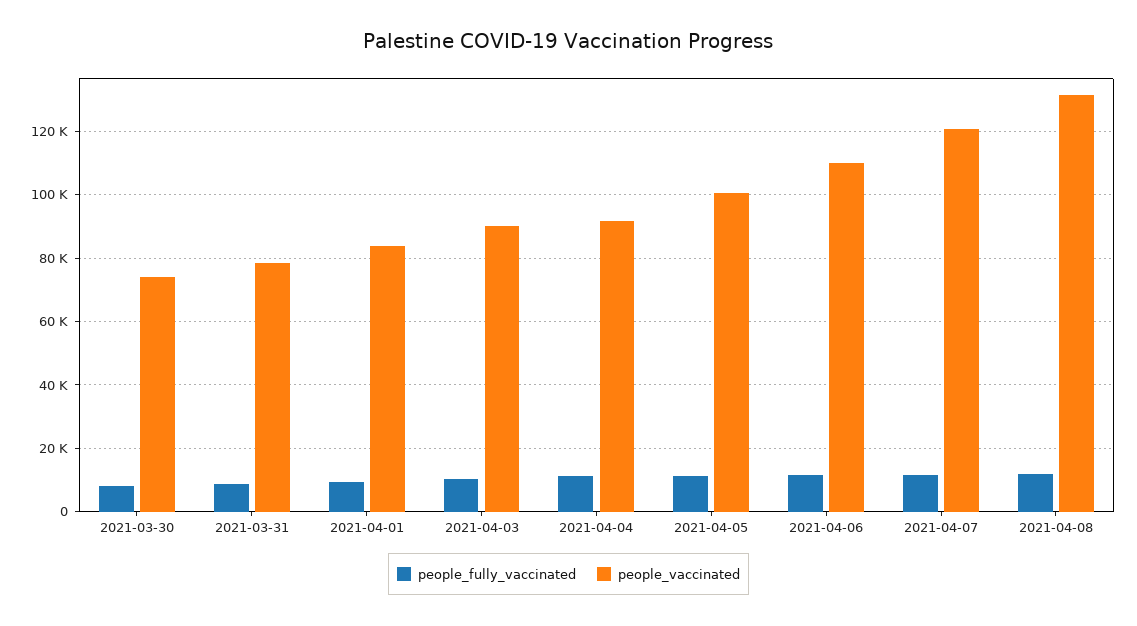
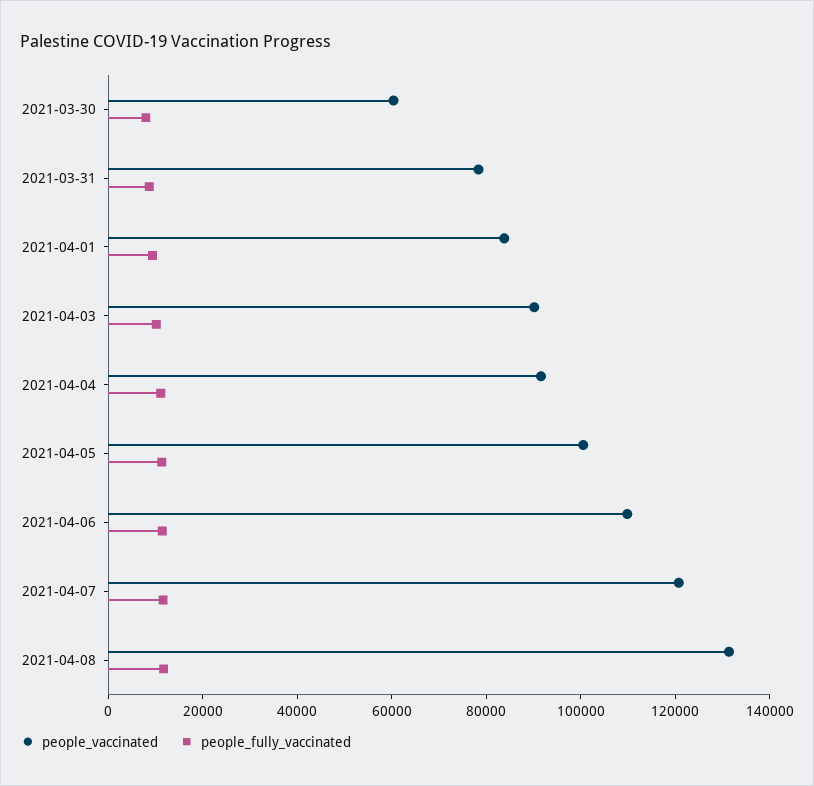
  {
    "people_fully_vaccinated": {
      "2021-03-30": 8000,
      "2021-03-31": 8000,
      "2021-04-01": 10000,
      "2021-04-03": 10000,
      "2021-04-04": 12000,
      "2021-04-05": 12000,
      "2021-04-06": 12000,
      "2021-04-07": 12000,
      "2021-04-08": 12000
    },
    "people_vaccinated": {
-     "2021-03-30": 74000,
+     "2021-03-30": 60000,
      "2021-03-31": 78000,
      "2021-04-01": 84000,
      "2021-04-03": 90000,
      "2021-04-04": 92000,
      "2021-04-05": 100000,
      "2021-04-06": 110000,
      "2021-04-07": 120000,
      "2021-04-08": 132000
    }
  }

